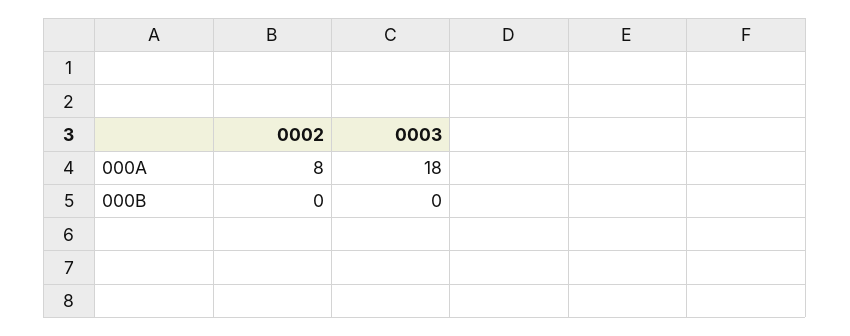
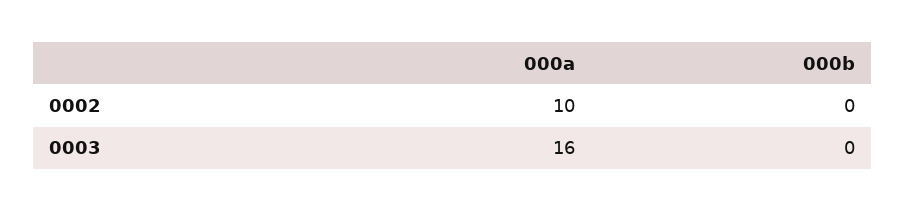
  {
    "0002": {
-     "000A": 8,
+     "000A": 10,
      "000B": 0
    },
    "0003": {
-     "000A": 18,
+     "000A": 16,
      "000B": 0
    }
  }

